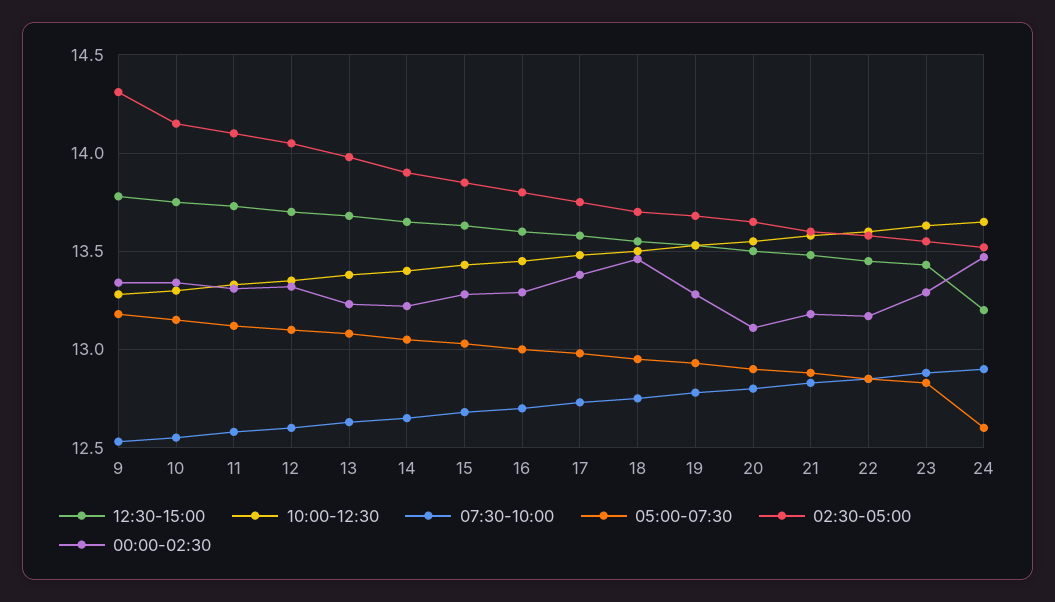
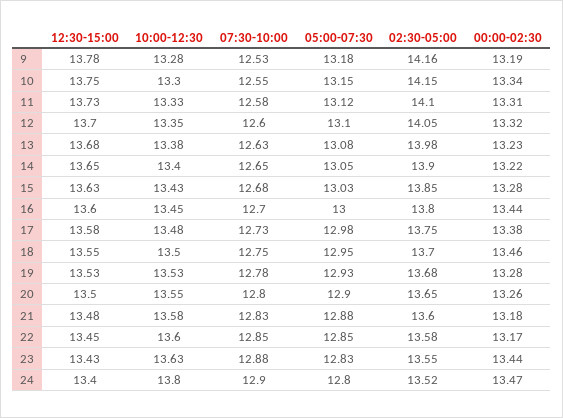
  {
    "12:30-15:00": {
      "9": 13.78,
      "10": 13.75,
      "11": 13.73,
      "12": 13.7,
      "13": 13.68,
      "14": 13.65,
      "15": 13.63,
      "16": 13.6,
      "17": 13.58,
      "18": 13.55,
      "19": 13.53,
      "20": 13.5,
      "21": 13.48,
      "22": 13.45,
      "23": 13.43,
-     "24": 13.2
+     "24": 13.4
    },
    "10:00-12:30": {
      "9": 13.28,
      "10": 13.3,
      "11": 13.33,
      "12": 13.35,
      "13": 13.38,
      "14": 13.4,
      "15": 13.43,
      "16": 13.45,
      "17": 13.48,
      "18": 13.5,
      "19": 13.53,
      "20": 13.55,
      "21": 13.58,
      "22": 13.6,
      "23": 13.63,
-     "24": 13.65
+     "24": 13.8
    },
    "07:30-10:00": {
      "9": 12.53,
      "10": 12.55,
      "11": 12.58,
      "12": 12.6,
      "13": 12.63,
      "14": 12.65,
      "15": 12.68,
      "16": 12.7,
      "17": 12.73,
      "18": 12.75,
      "19": 12.78,
      "20": 12.8,
      "21": 12.83,
      "22": 12.85,
      "23": 12.88,
      "24": 12.9
    },
    "05:00-07:30": {
      "9": 13.18,
      "10": 13.15,
      "11": 13.12,
      "12": 13.1,
      "13": 13.08,
      "14": 13.05,
      "15": 13.03,
      "16": 13,
      "17": 12.98,
      "18": 12.95,
      "19": 12.93,
      "20": 12.9,
      "21": 12.88,
      "22": 12.85,
      "23": 12.83,
-     "24": 12.6
+     "24": 12.8
    },
    "02:30-05:00": {
-     "9": 14.3,
+     "9": 14.16,
      "10": 14.15,
      "11": 14.1,
      "12": 14.05,
      "13": 13.98,
      "14": 13.9,
      "15": 13.85,
      "16": 13.8,
      "17": 13.75,
      "18": 13.7,
      "19": 13.68,
      "20": 13.65,
      "21": 13.6,
      "22": 13.58,
      "23": 13.55,
      "24": 13.52
    },
    "00:00-02:30": {
-     "9": 13.35,
+     "9": 13.19,
      "10": 13.34,
      "11": 13.31,
      "12": 13.32,
      "13": 13.23,
      "14": 13.22,
      "15": 13.28,
-     "16": 13.3,
+     "16": 13.44,
      "17": 13.38,
      "18": 13.46,
      "19": 13.28,
-     "20": 13.1,
+     "20": 13.26,
      "21": 13.18,
      "22": 13.17,
-     "23": 13.3,
+     "23": 13.44,
      "24": 13.47
    }
  }

